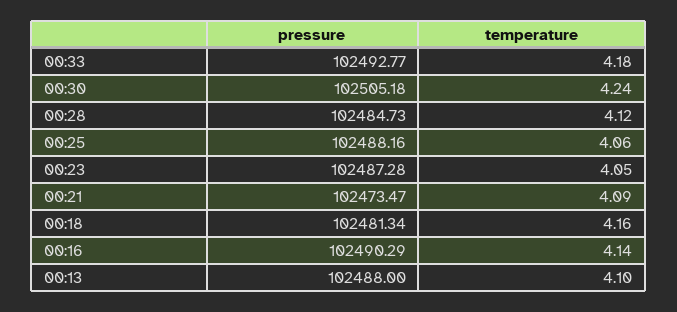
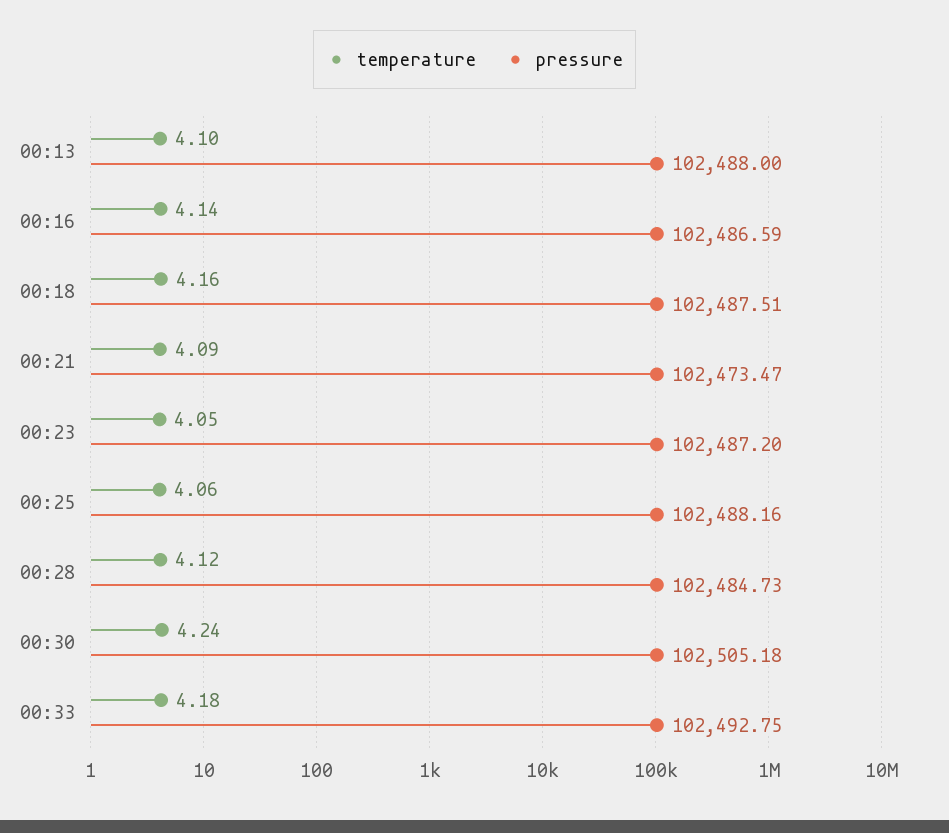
  {
    "pressure": {
-     "00:33": 102492.77,
+     "00:33": 102492.75,
      "00:30": 102505.18,
      "00:28": 102484.73,
      "00:25": 102488.16,
-     "00:23": 102487.28,
+     "00:23": 102487.2,
      "00:21": 102473.47,
-     "00:18": 102481.34,
+     "00:18": 102487.51,
-     "00:16": 102490.29,
+     "00:16": 102486.59,
      "00:13": 102488
    },
    "temperature": {
      "00:33": 4.18,
      "00:30": 4.24,
      "00:28": 4.12,
      "00:25": 4.06,
      "00:23": 4.05,
      "00:21": 4.09,
      "00:18": 4.16,
      "00:16": 4.14,
      "00:13": 4.1
    }
  }

